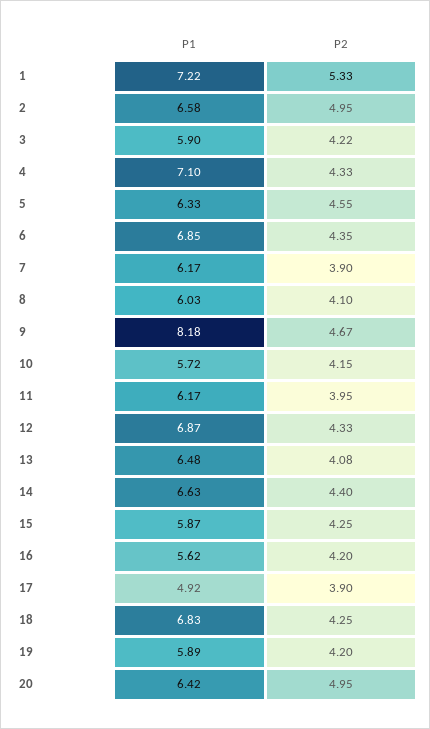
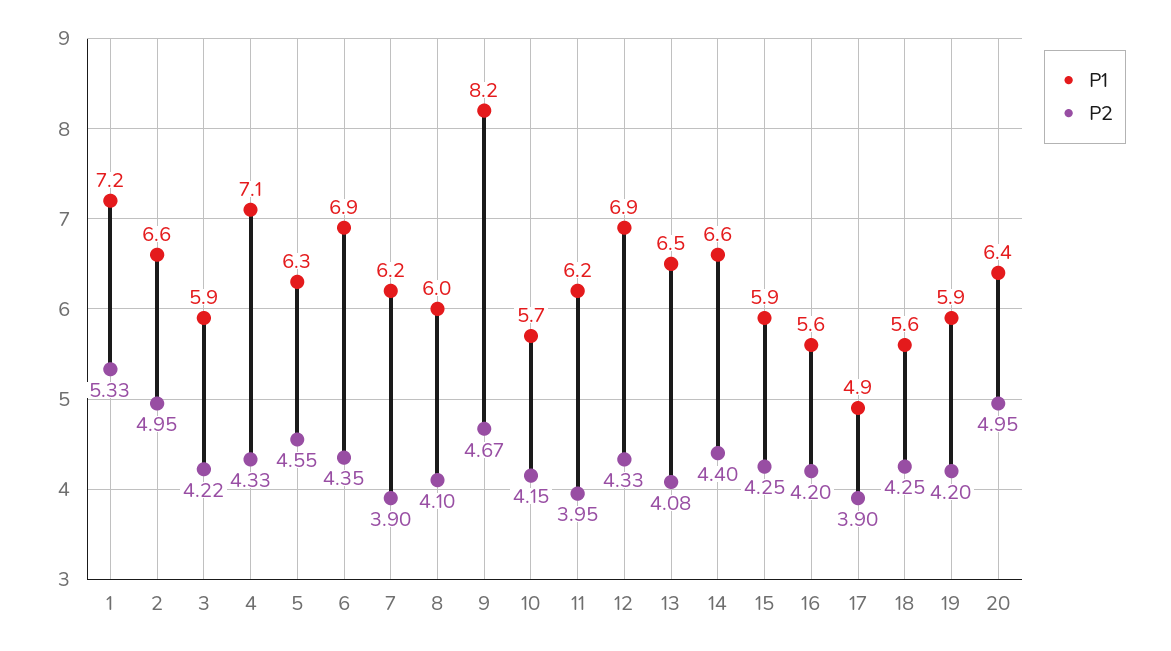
  {
    "P1": {
      "1": 7.22,
      "2": 6.58,
      "3": 5.9,
      "4": 7.1,
      "5": 6.33,
      "6": 6.85,
      "7": 6.17,
      "8": 6.03,
      "9": 8.18,
      "10": 5.72,
      "11": 6.17,
      "12": 6.87,
      "13": 6.48,
      "14": 6.63,
      "15": 5.87,
      "16": 5.62,
      "17": 4.92,
-     "18": 6.83,
+     "18": 5.6,
      "19": 5.89,
      "20": 6.42
    },
    "P2": {
      "1": 5.33,
      "2": 4.95,
      "3": 4.22,
      "4": 4.33,
      "5": 4.55,
      "6": 4.35,
      "7": 3.9,
      "8": 4.1,
      "9": 4.67,
      "10": 4.15,
      "11": 3.95,
      "12": 4.33,
      "13": 4.08,
      "14": 4.4,
      "15": 4.25,
      "16": 4.2,
      "17": 3.9,
      "18": 4.25,
      "19": 4.2,
      "20": 4.95
    }
  }

